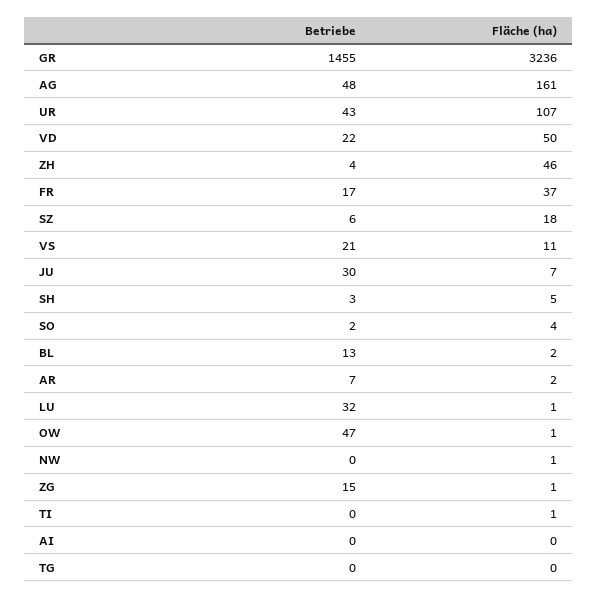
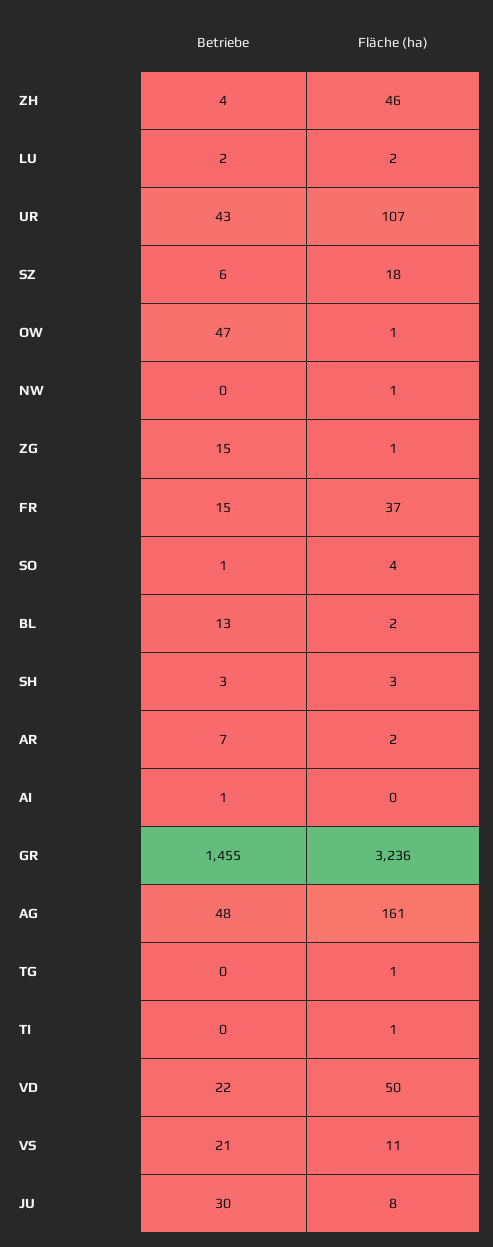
  {
    "Betriebe": {
      "GR": 1455,
      "AG": 48,
      "UR": 43,
      "VD": 22,
      "ZH": 4,
-     "FR": 17,
+     "FR": 15,
      "SZ": 6,
      "VS": 21,
      "JU": 30,
      "SH": 3,
-     "SO": 2,
+     "SO": 1,
      "BL": 13,
      "AR": 7,
-     "LU": 32,
+     "LU": 2,
      "OW": 47,
      "NW": 0,
      "ZG": 15,
      "TI": 0,
-     "AI": 0,
+     "AI": 1,
      "TG": 0
    },
    "Fläche (ha)": {
      "GR": 3236,
      "AG": 161,
      "UR": 107,
      "VD": 50,
      "ZH": 46,
      "FR": 37,
      "SZ": 18,
      "VS": 11,
-     "JU": 7,
+     "JU": 8,
-     "SH": 5,
+     "SH": 3,
      "SO": 4,
      "BL": 2,
      "AR": 2,
-     "LU": 1,
+     "LU": 2,
      "OW": 1,
      "NW": 1,
      "ZG": 1,
      "TI": 1,
      "AI": 0,
-     "TG": 0
+     "TG": 1
    }
  }

